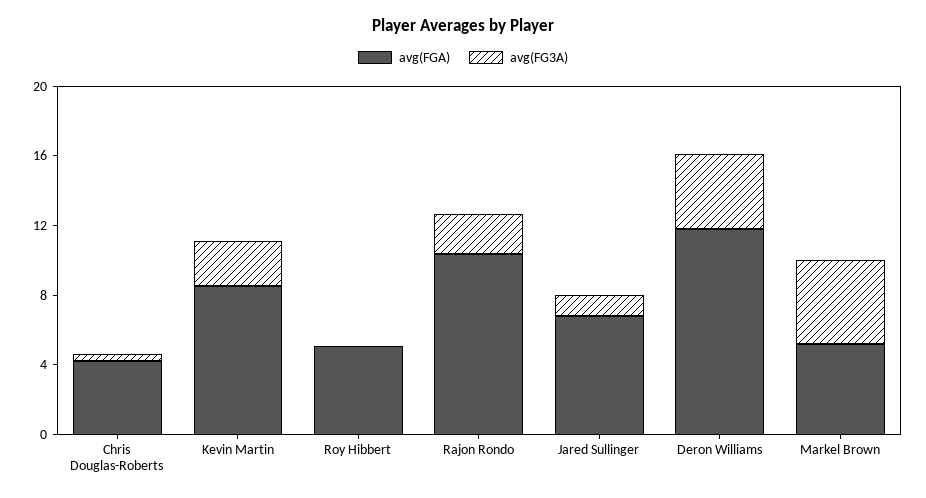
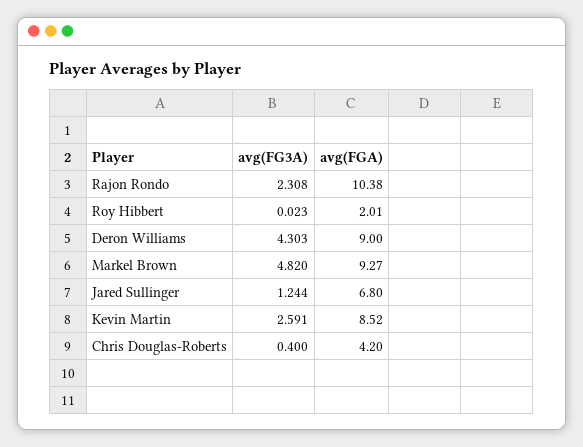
  {
    "avg(FGA)": {
      "Chris Douglas-Roberts": 4.2,
      "Kevin Martin": 8.52,
-     "Roy Hibbert": 5,
+     "Roy Hibbert": 2.01,
      "Rajon Rondo": 10.38,
      "Jared Sullinger": 6.8,
-     "Deron Williams": 12,
+     "Deron Williams": 9,
-     "Markel Brown": 5
+     "Markel Brown": 9.27
    },
    "avg(FG3A)": {
      "Chris Douglas-Roberts": 0.4,
      "Kevin Martin": 2.591,
      "Roy Hibbert": 0.023,
      "Rajon Rondo": 2.308,
      "Jared Sullinger": 1.244,
      "Deron Williams": 4.303,
      "Markel Brown": 4.82
    }
  }

